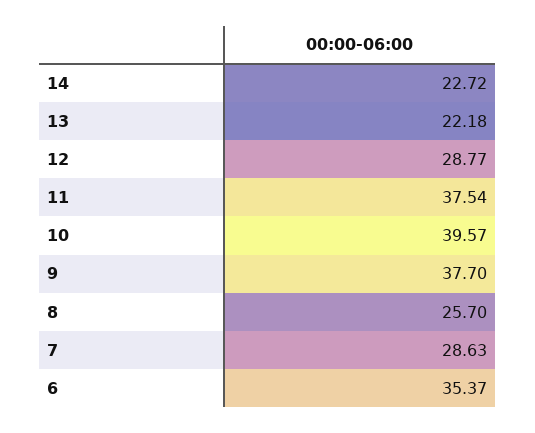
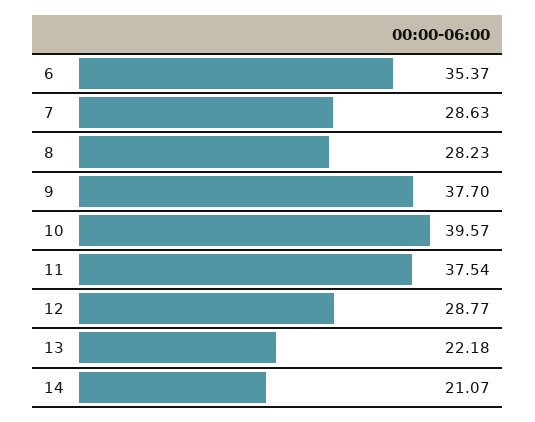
  {
-   "14": 22.72,
+   "14": 21.07,
    "13": 22.18,
    "12": 28.77,
    "11": 37.54,
    "10": 39.57,
    "9": 37.7,
-   "8": 25.7,
+   "8": 28.23,
    "7": 28.63,
    "6": 35.37
  }

